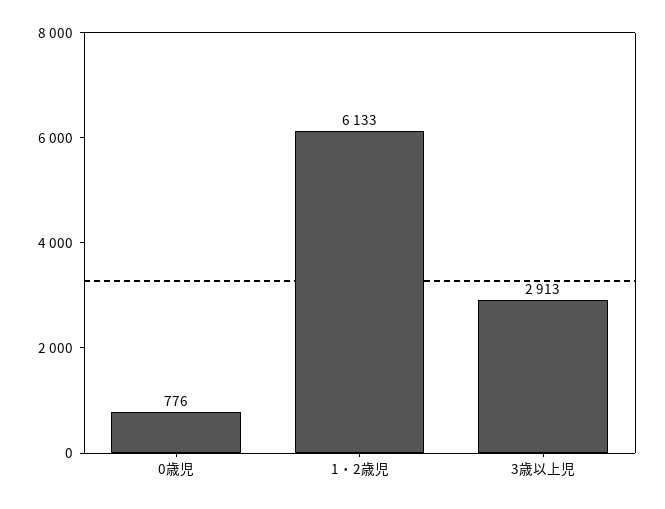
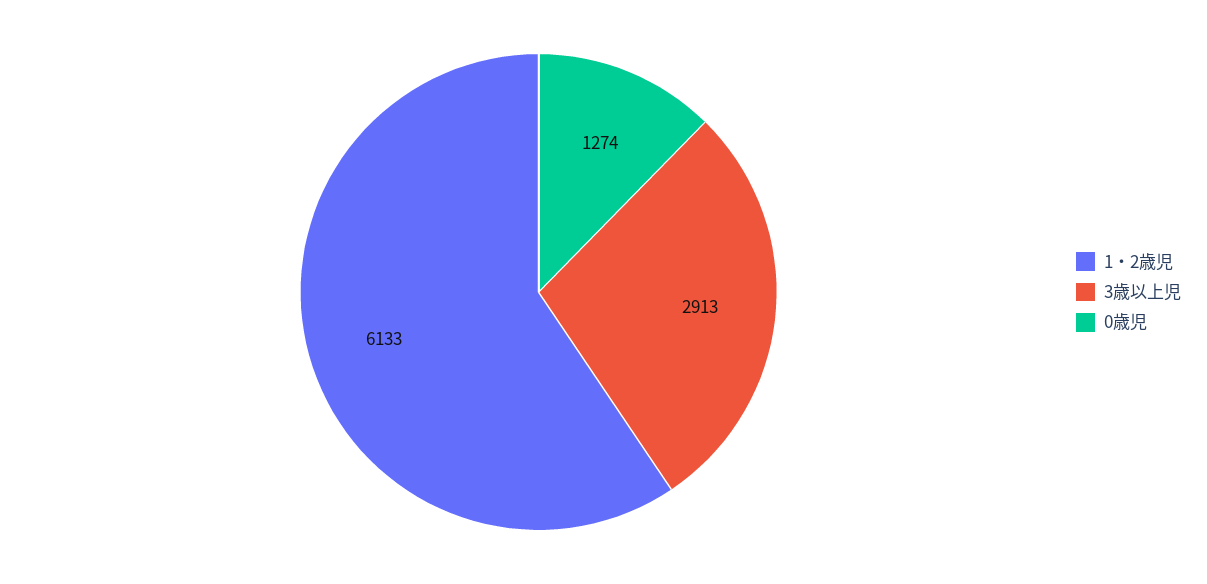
  {
-   "0歳児": 776,
+   "0歳児": 1274,
    "1・2歳児": 6133,
    "3歳以上児": 2913
  }

